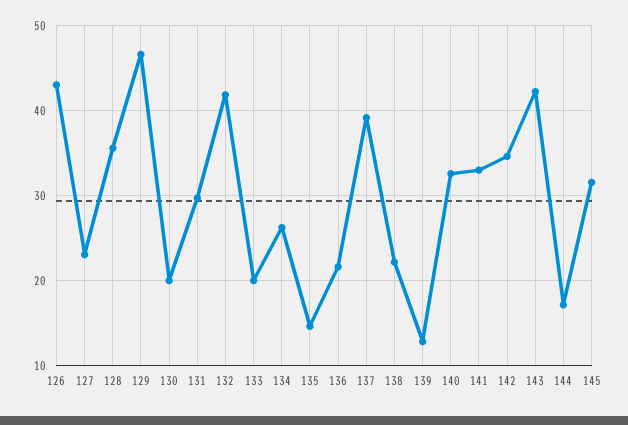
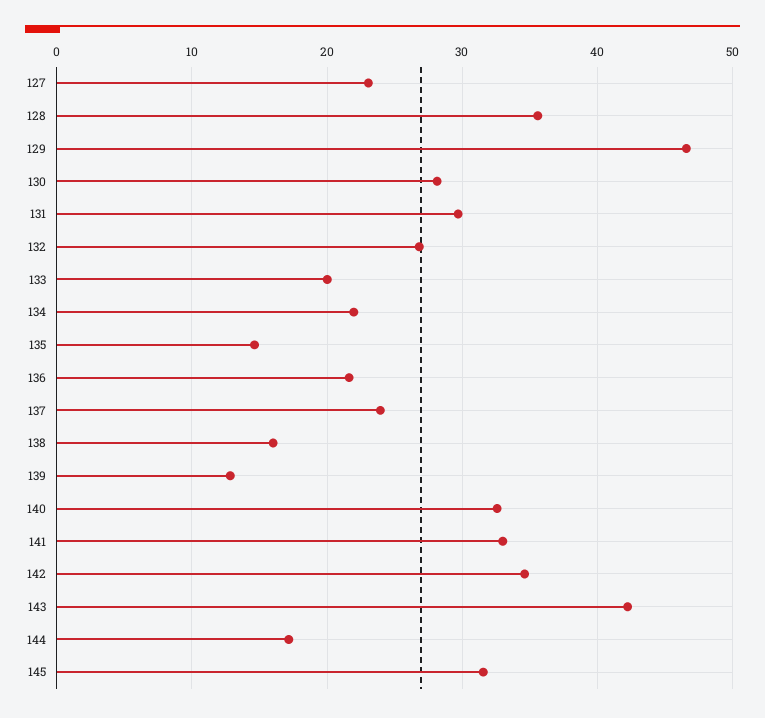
  {
-   "126": 43,
    "127": 23,
    "128": 36,
    "129": 47,
-   "130": 20,
+   "130": 28,
    "131": 30,
-   "132": 42,
+   "132": 27,
    "133": 20,
-   "134": 26,
+   "134": 22,
    "135": 15,
    "136": 22,
-   "137": 39,
+   "137": 24,
-   "138": 22,
+   "138": 16,
    "139": 13,
    "140": 33,
    "141": 33,
    "142": 35,
    "143": 42,
    "144": 17,
    "145": 32
  }

